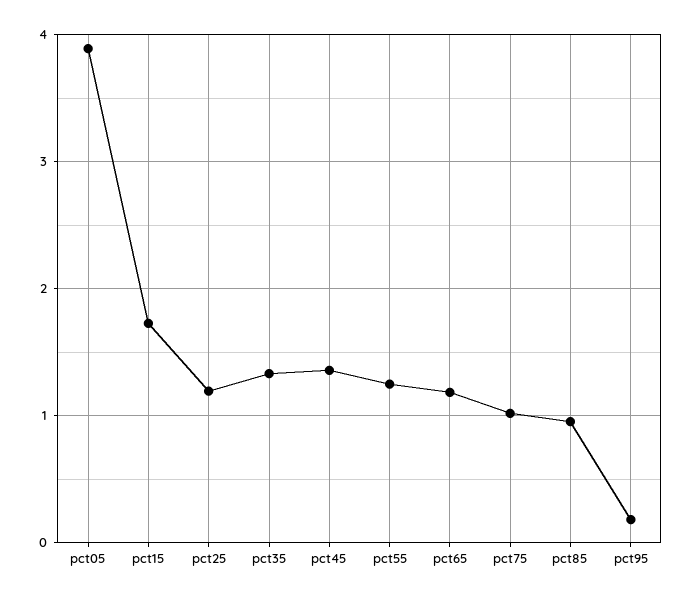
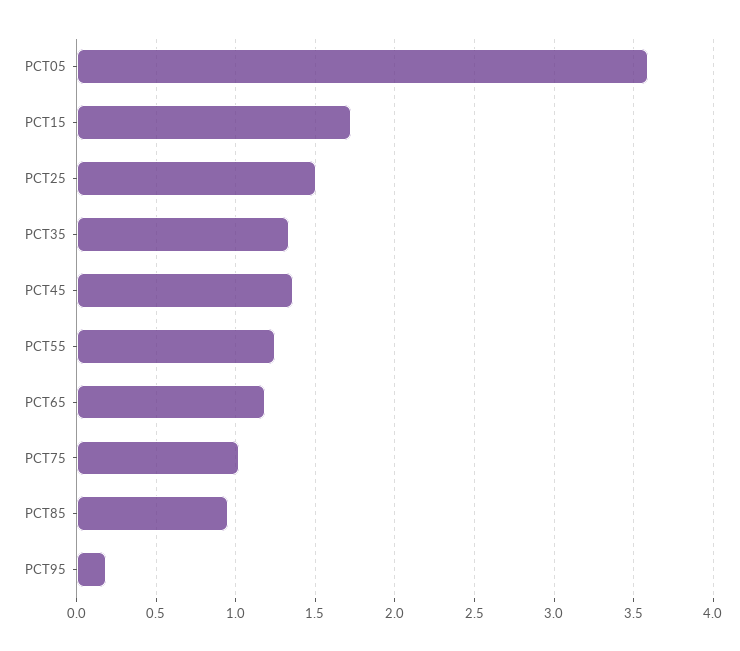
  {
-   "pct05": 3.9,
+   "pct05": 3.6,
    "pct15": 1.75,
-   "pct25": 1.2,
+   "pct25": 1.5,
    "pct35": 1.35,
    "pct45": 1.35,
    "pct55": 1.25,
    "pct65": 1.2,
    "pct75": 1,
    "pct85": 0.95,
    "pct95": 0.2
  }

